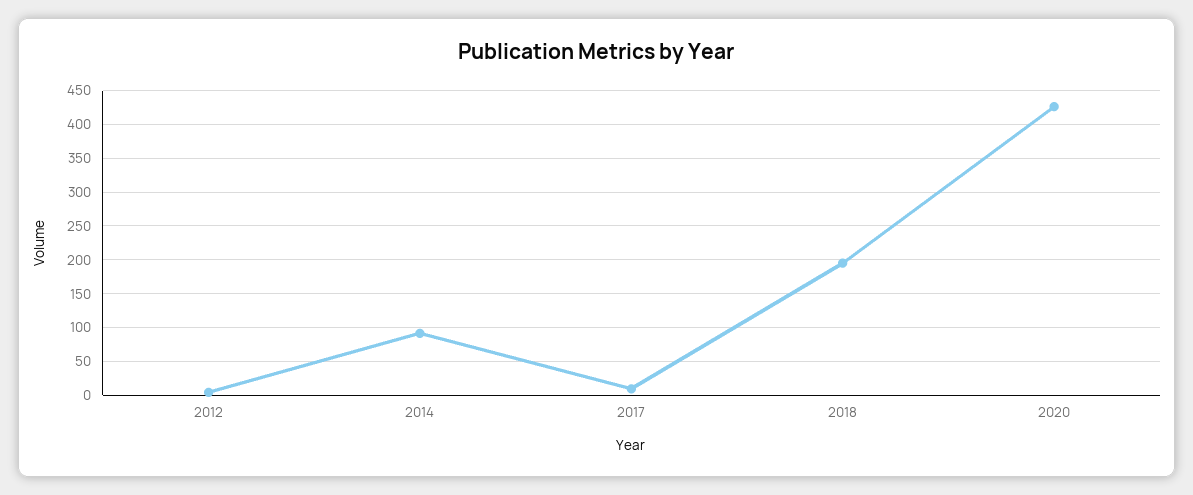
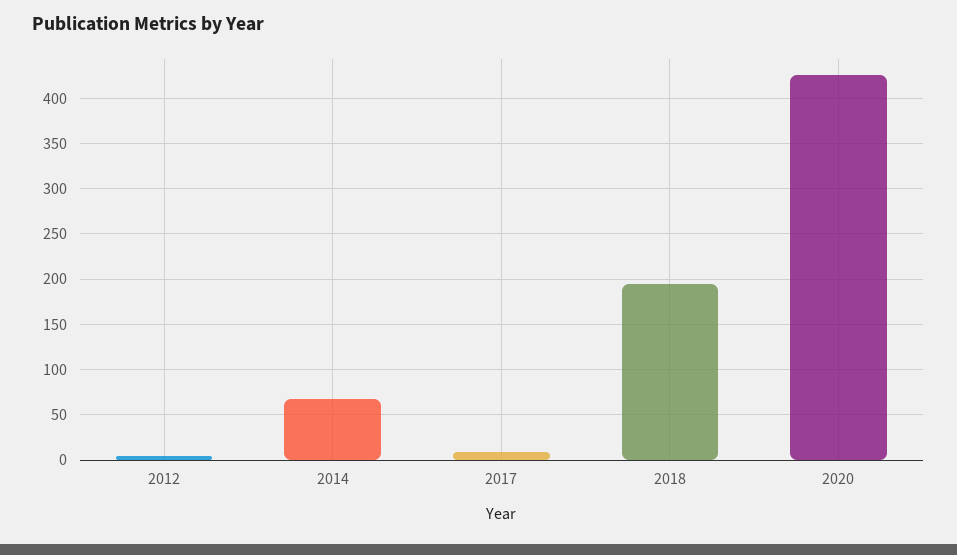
  {
    "2012": 0,
-   "2014": 90,
+   "2014": 70,
    "2017": 10,
    "2018": 200,
    "2020": 430
  }

